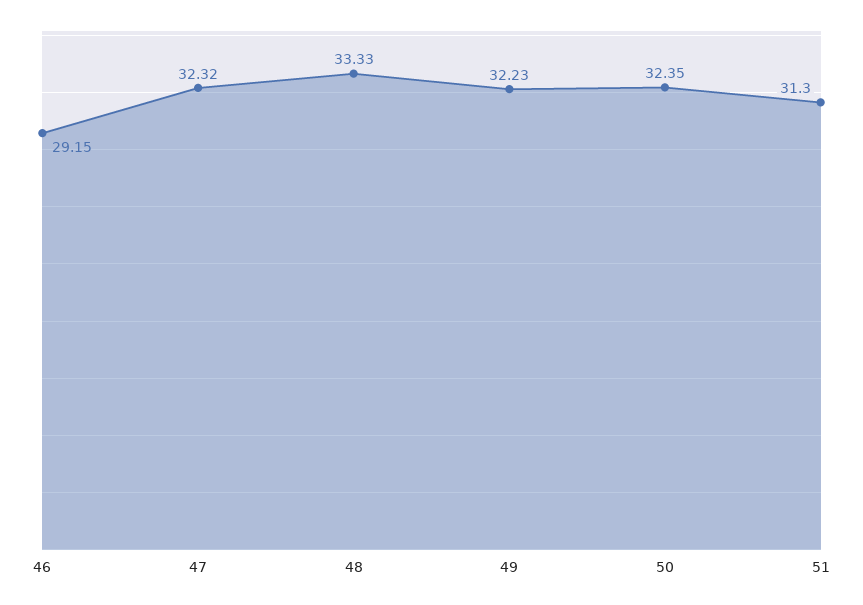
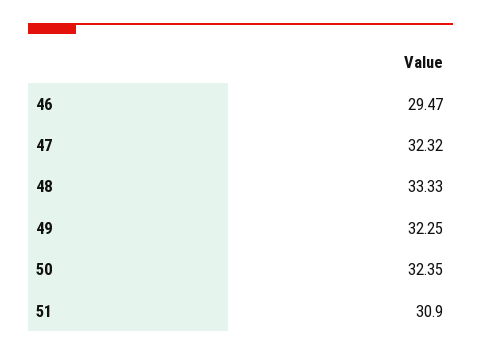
  {
-   "46": 29.15,
+   "46": 29.47,
    "47": 32.32,
    "48": 33.33,
-   "49": 32.23,
+   "49": 32.25,
    "50": 32.35,
-   "51": 31.3
+   "51": 30.9
  }

